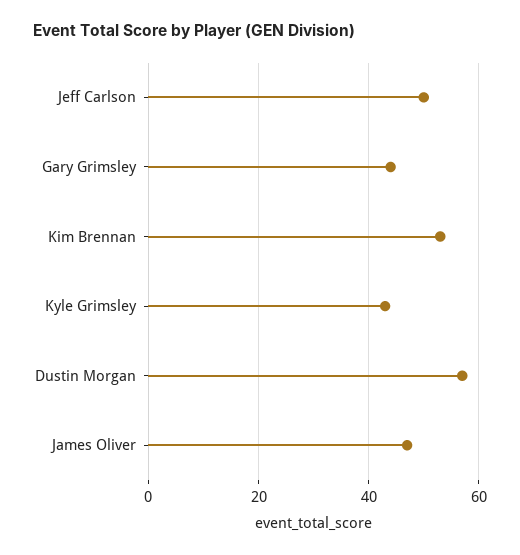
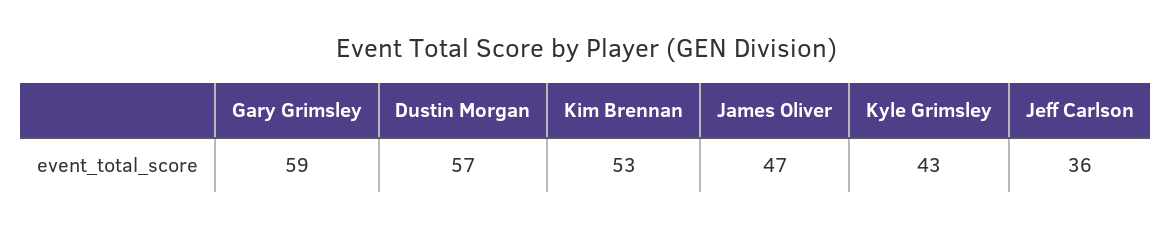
  {
-   "Jeff Carlson": 50,
+   "Jeff Carlson": 36,
-   "Gary Grimsley": 45,
+   "Gary Grimsley": 59,
    "Kim Brennan": 53,
    "Kyle Grimsley": 43,
    "Dustin Morgan": 57,
    "James Oliver": 47
  }

